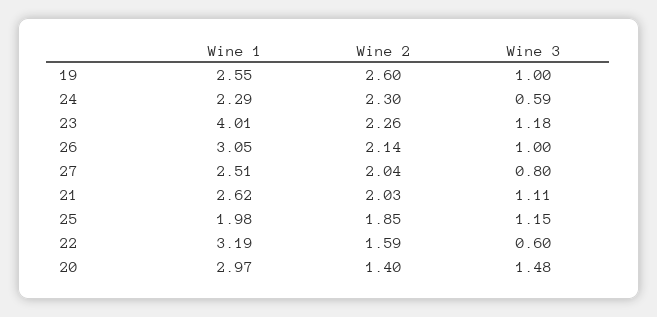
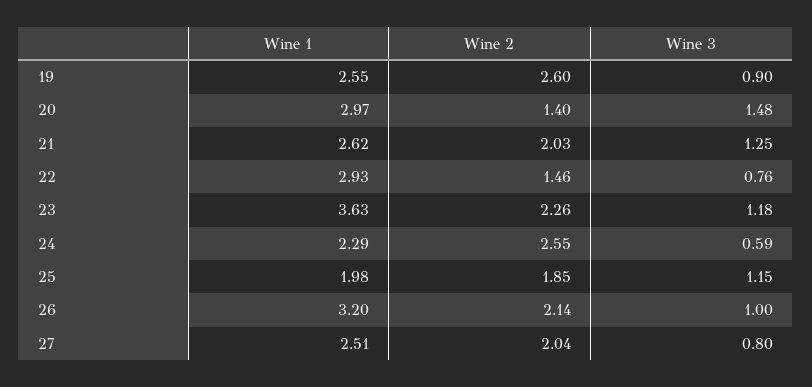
  {
    "Wine 1": {
      "19": 2.55,
      "24": 2.29,
-     "23": 4.01,
+     "23": 3.63,
-     "26": 3.05,
+     "26": 3.2,
      "27": 2.51,
      "21": 2.62,
      "25": 1.98,
-     "22": 3.19,
+     "22": 2.93,
      "20": 2.97
    },
    "Wine 2": {
      "19": 2.6,
-     "24": 2.3,
+     "24": 2.55,
      "23": 2.26,
      "26": 2.14,
      "27": 2.04,
      "21": 2.03,
      "25": 1.85,
-     "22": 1.59,
+     "22": 1.46,
      "20": 1.4
    },
    "Wine 3": {
-     "19": 1,
+     "19": 0.9,
      "24": 0.59,
      "23": 1.18,
      "26": 1,
      "27": 0.8,
-     "21": 1.11,
+     "21": 1.25,
      "25": 1.15,
-     "22": 0.6,
+     "22": 0.76,
      "20": 1.48
    }
  }

